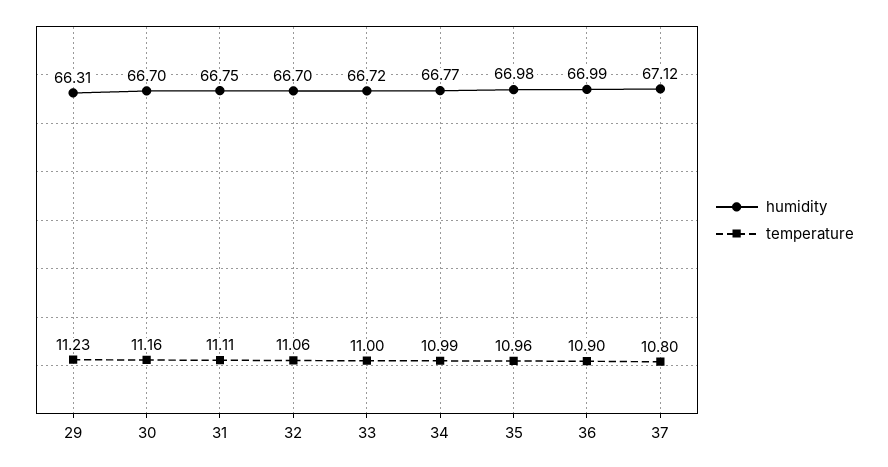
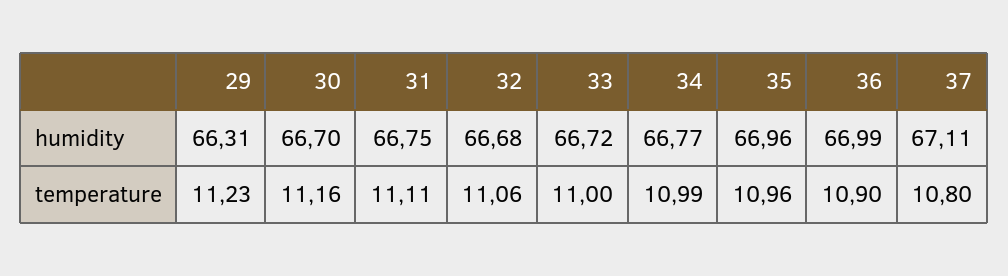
  {
    "humidity": {
      "29": 66.31,
      "30": 66.7,
      "31": 66.75,
-     "32": 66.7,
+     "32": 66.68,
      "33": 66.72,
      "34": 66.77,
-     "35": 66.98,
+     "35": 66.96,
      "36": 66.99,
-     "37": 67.12
+     "37": 67.11
    },
    "temperature": {
      "29": 11.23,
      "30": 11.16,
      "31": 11.11,
      "32": 11.06,
      "33": 11,
      "34": 10.99,
      "35": 10.96,
      "36": 10.9,
      "37": 10.8
    }
  }

